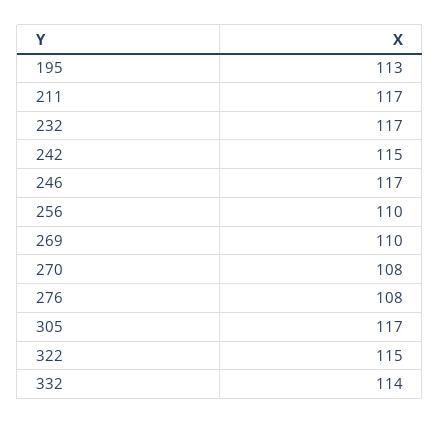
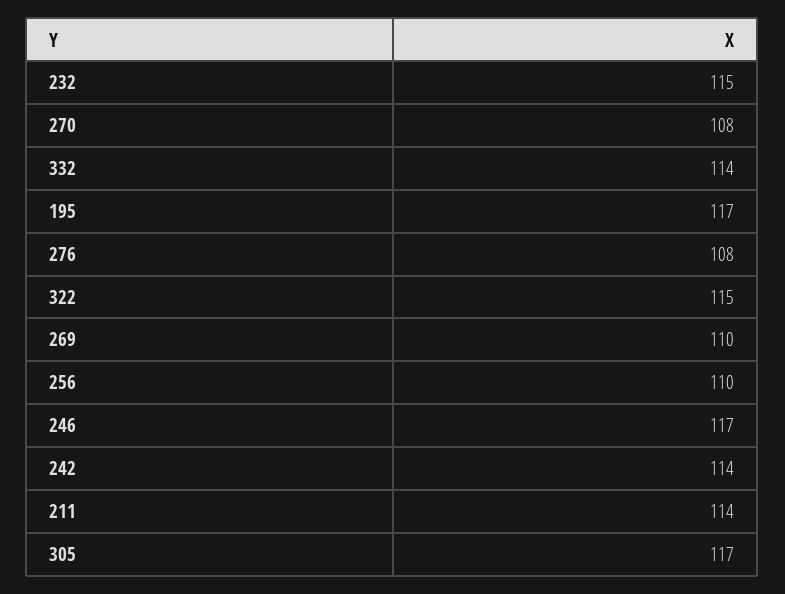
  {
-   "195": 113,
+   "195": 117,
-   "211": 117,
+   "211": 114,
-   "232": 117,
+   "232": 115,
-   "242": 115,
+   "242": 114,
    "246": 117,
    "256": 110,
    "269": 110,
    "270": 108,
    "276": 108,
    "305": 117,
    "322": 115,
    "332": 114
  }

